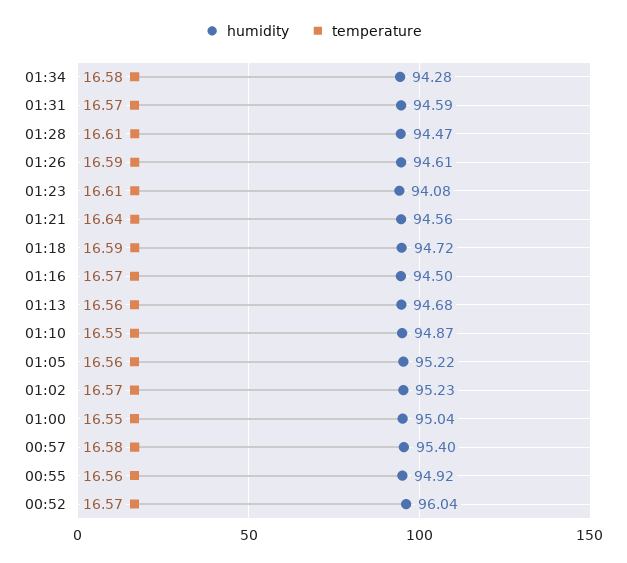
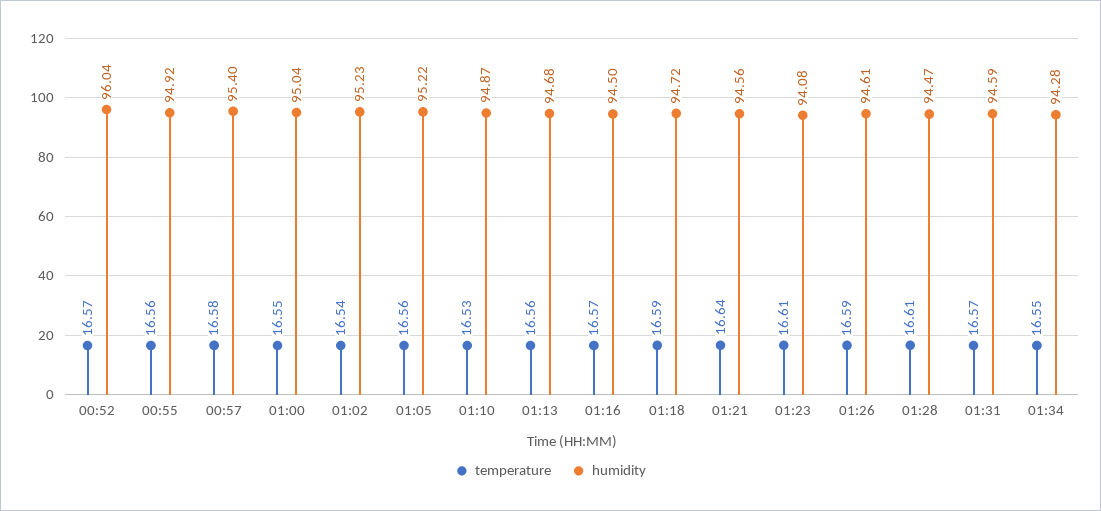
  {
    "humidity": {
      "01:34": 94.28,
      "01:31": 94.59,
      "01:28": 94.47,
      "01:26": 94.61,
      "01:23": 94.08,
      "01:21": 94.56,
      "01:18": 94.72,
      "01:16": 94.5,
      "01:13": 94.68,
      "01:10": 94.87,
      "01:05": 95.22,
      "01:02": 95.23,
      "01:00": 95.04,
      "00:57": 95.4,
      "00:55": 94.92,
      "00:52": 96.04
    },
    "temperature": {
-     "01:34": 16.58,
+     "01:34": 16.55,
      "01:31": 16.57,
      "01:28": 16.61,
      "01:26": 16.59,
      "01:23": 16.61,
      "01:21": 16.64,
      "01:18": 16.59,
      "01:16": 16.57,
      "01:13": 16.56,
-     "01:10": 16.55,
+     "01:10": 16.53,
      "01:05": 16.56,
-     "01:02": 16.57,
+     "01:02": 16.54,
      "01:00": 16.55,
      "00:57": 16.58,
      "00:55": 16.56,
      "00:52": 16.57
    }
  }

